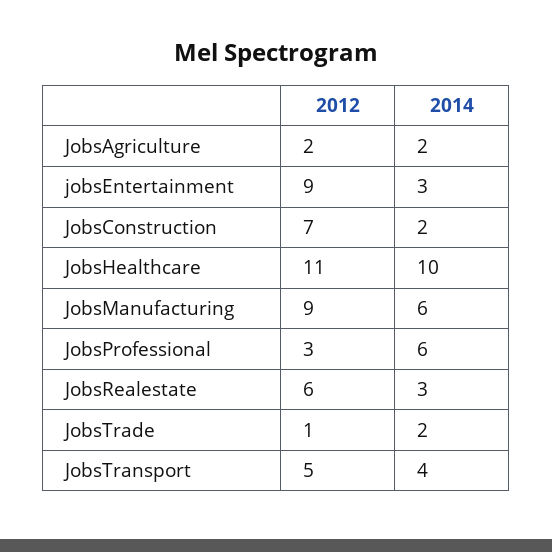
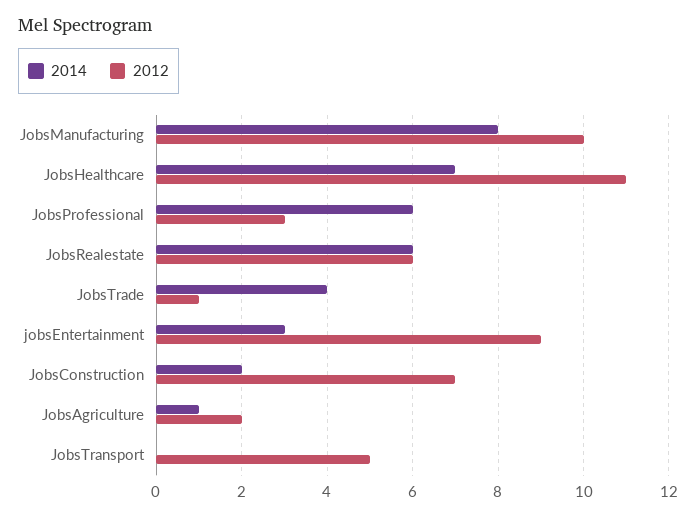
  {
    "2012": {
      "JobsAgriculture": 2,
      "jobsEntertainment": 9,
      "JobsConstruction": 7,
      "JobsHealthcare": 11,
-     "JobsManufacturing": 9,
+     "JobsManufacturing": 10,
      "JobsProfessional": 3,
      "JobsRealestate": 6,
      "JobsTrade": 1,
      "JobsTransport": 5
    },
    "2014": {
-     "JobsAgriculture": 2,
+     "JobsAgriculture": 1,
      "jobsEntertainment": 3,
      "JobsConstruction": 2,
-     "JobsHealthcare": 10,
+     "JobsHealthcare": 7,
-     "JobsManufacturing": 6,
+     "JobsManufacturing": 8,
      "JobsProfessional": 6,
-     "JobsRealestate": 3,
+     "JobsRealestate": 6,
-     "JobsTrade": 2,
+     "JobsTrade": 4,
-     "JobsTransport": 4
+     "JobsTransport": 0
    }
  }

